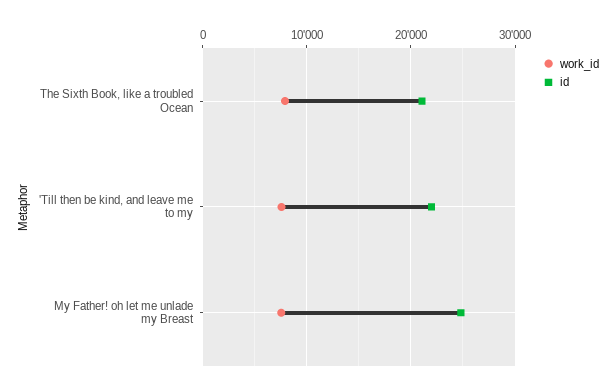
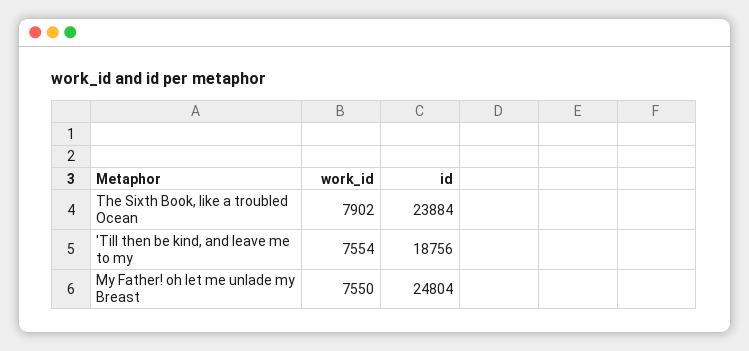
  {
    "work_id": {
      "The Sixth Book, like a troubled Ocean": 7902,
      "'Till then be kind, and leave me to my": 7554,
      "My Father! oh let me unlade my Breast": 7550
    },
    "id": {
-     "The Sixth Book, like a troubled Ocean": 21000,
+     "The Sixth Book, like a troubled Ocean": 23884,
-     "'Till then be kind, and leave me to my": 22000,
+     "'Till then be kind, and leave me to my": 18756,
      "My Father! oh let me unlade my Breast": 24804
    }
  }

